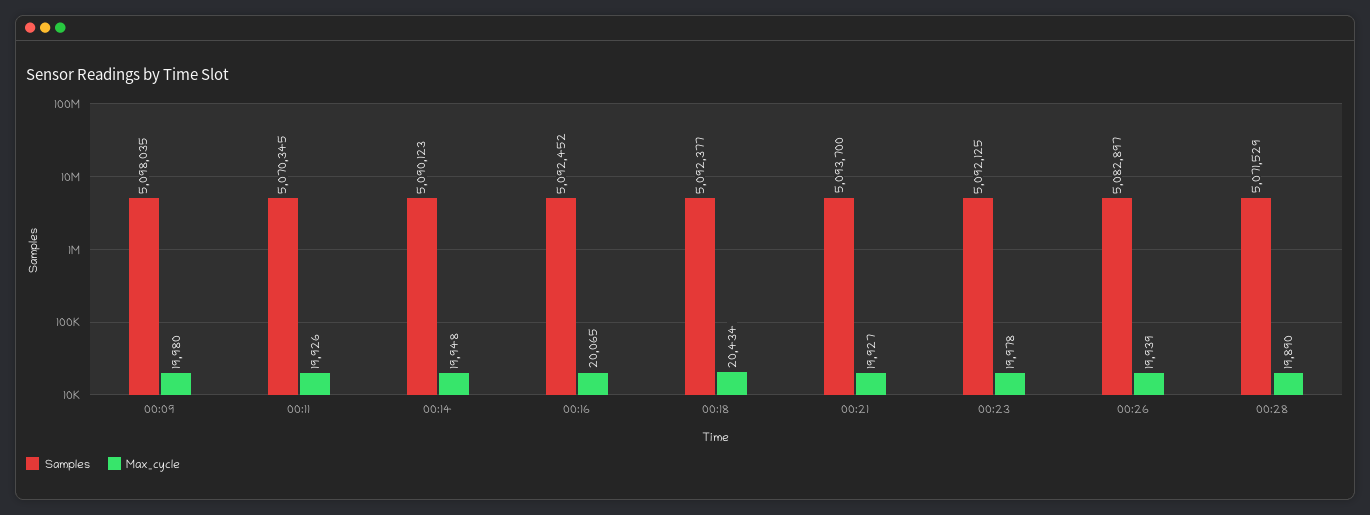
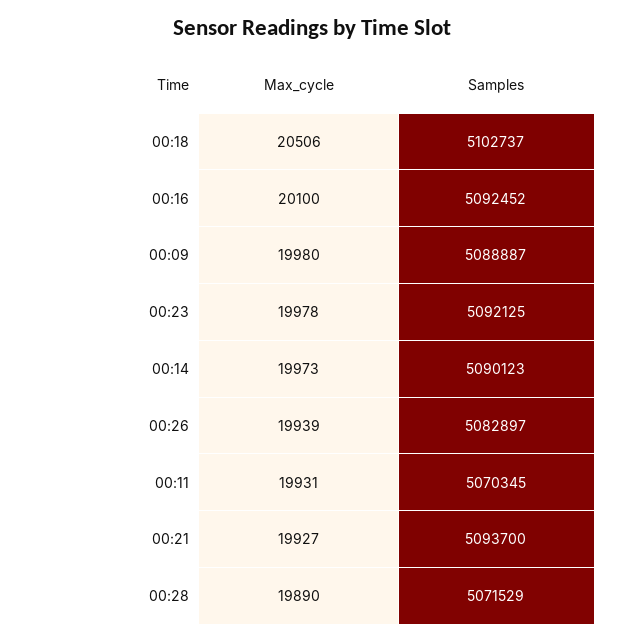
  {
    "Samples": {
-     "00:09": 5098035,
+     "00:09": 5088887,
      "00:11": 5070345,
      "00:14": 5090123,
      "00:16": 5092452,
-     "00:18": 5092377,
+     "00:18": 5102737,
      "00:21": 5093700,
      "00:23": 5092125,
      "00:26": 5082897,
      "00:28": 5071529
    },
    "Max_cycle": {
      "00:09": 19980,
-     "00:11": 19926,
+     "00:11": 19931,
-     "00:14": 19948,
+     "00:14": 19973,
-     "00:16": 20065,
+     "00:16": 20100,
-     "00:18": 20434,
+     "00:18": 20506,
      "00:21": 19927,
      "00:23": 19978,
      "00:26": 19939,
      "00:28": 19890
    }
  }

